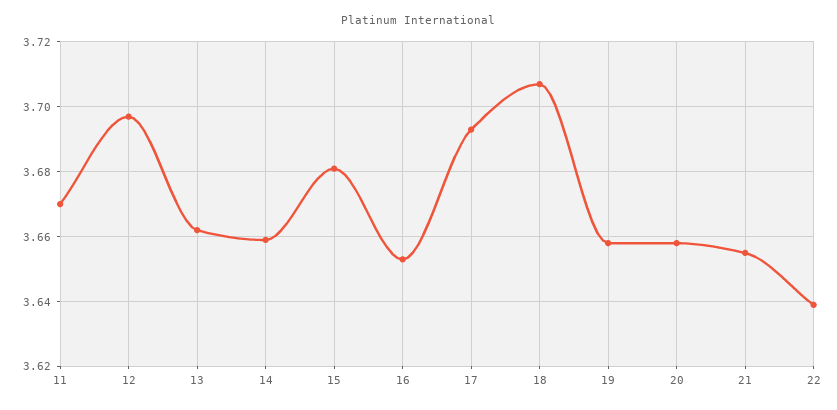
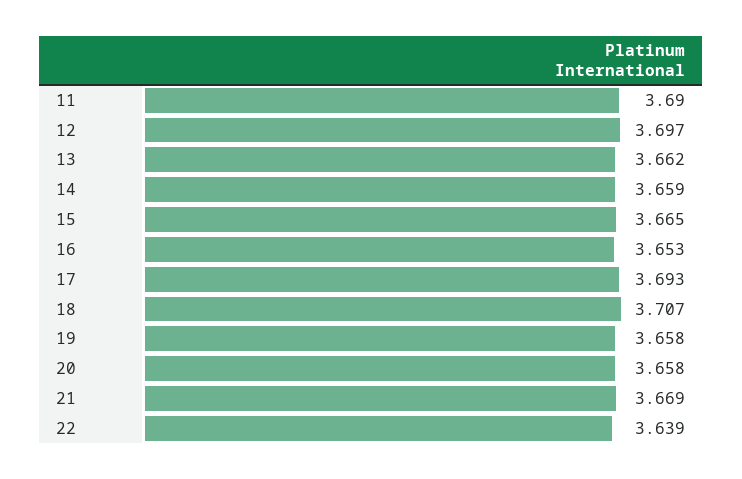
  {
-   "11": 3.67,
+   "11": 3.69,
    "12": 3.697,
    "13": 3.662,
    "14": 3.659,
-   "15": 3.68,
+   "15": 3.665,
    "16": 3.653,
    "17": 3.693,
    "18": 3.707,
    "19": 3.658,
    "20": 3.658,
-   "21": 3.655,
+   "21": 3.669,
    "22": 3.639
  }

